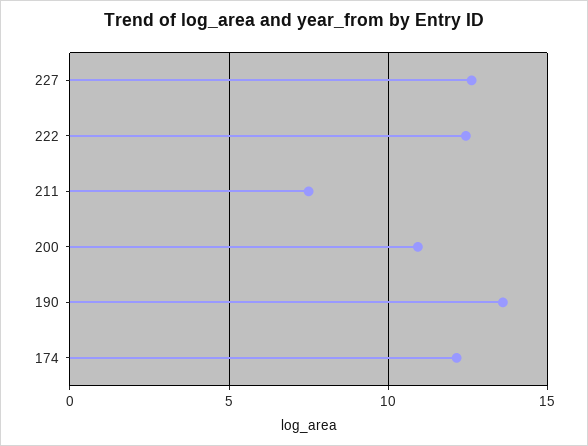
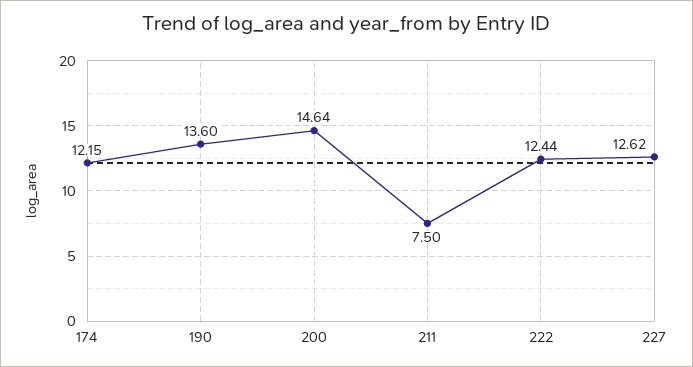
  {
    "227": 12.62,
    "222": 12.44,
    "211": 7.5,
-   "200": 11,
+   "200": 14.64,
    "190": 13.6,
    "174": 12.15
  }

